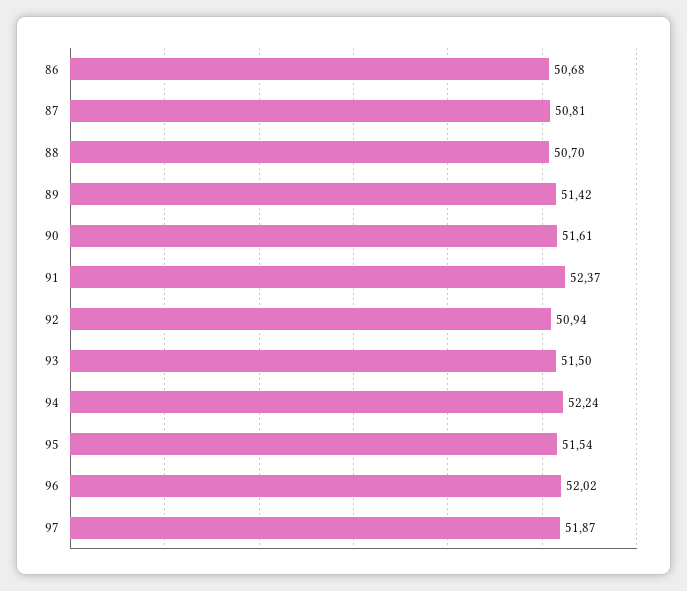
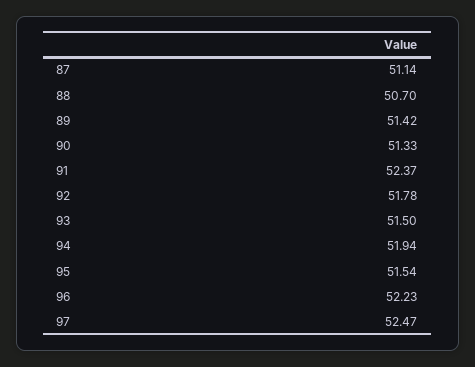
  {
-   "86": 50.68,
-   "87": 50.81,
+   "87": 51.14,
    "88": 50.7,
    "89": 51.42,
-   "90": 51.61,
+   "90": 51.33,
    "91": 52.37,
-   "92": 50.94,
+   "92": 51.78,
    "93": 51.5,
-   "94": 52.24,
+   "94": 51.94,
    "95": 51.54,
-   "96": 52.02,
+   "96": 52.23,
-   "97": 51.87
+   "97": 52.47
  }

